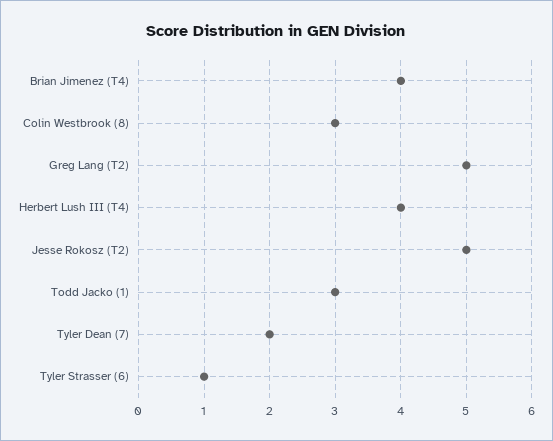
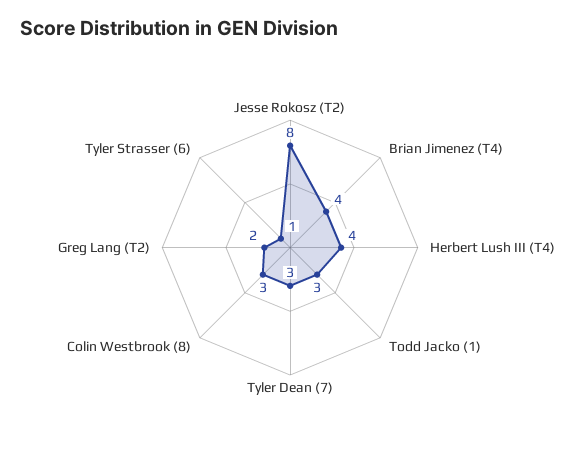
  {
    "Brian Jimenez (T4)": 4,
    "Colin Westbrook (8)": 3,
-   "Greg Lang (T2)": 5,
+   "Greg Lang (T2)": 2,
    "Herbert Lush III (T4)": 4,
-   "Jesse Rokosz (T2)": 5,
+   "Jesse Rokosz (T2)": 8,
    "Todd Jacko (1)": 3,
-   "Tyler Dean (7)": 2,
+   "Tyler Dean (7)": 3,
    "Tyler Strasser (6)": 1
  }

